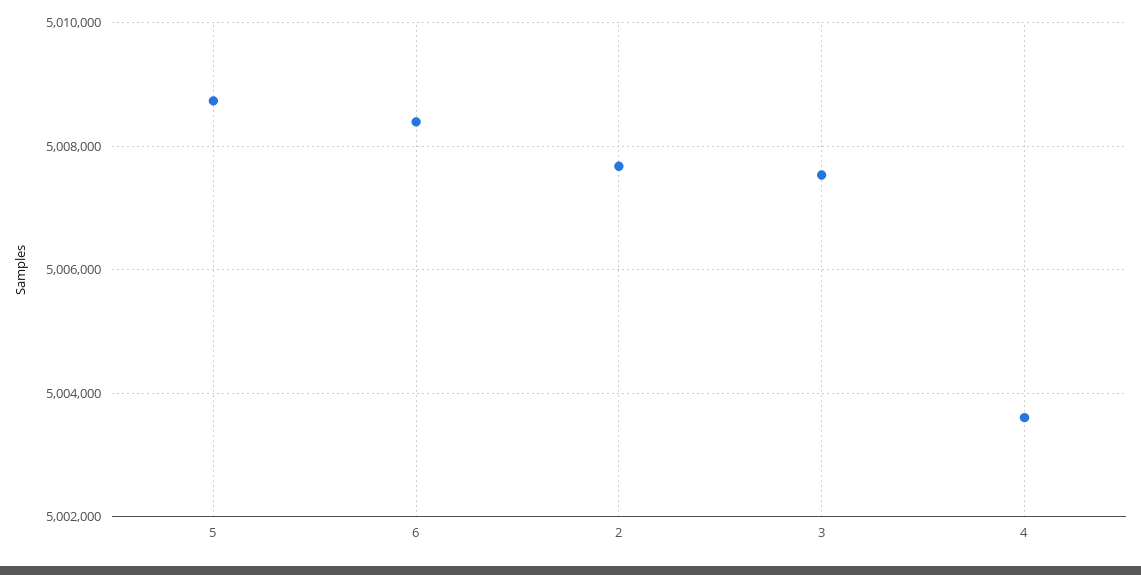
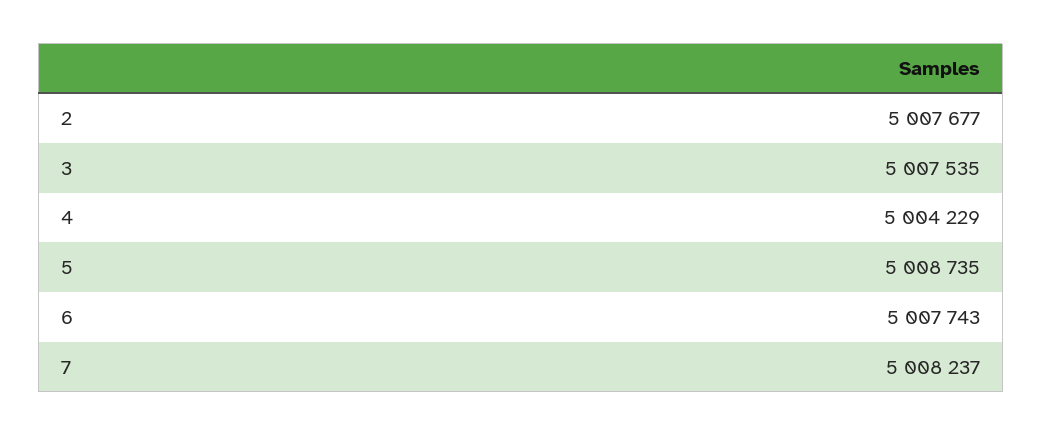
  {
    "5": 5008735,
-   "6": 5008400,
+   "6": 5007743,
    "2": 5007677,
    "3": 5007535,
-   "4": 5003600
+   "4": 5004229,
+   "7": 5008237
  }

